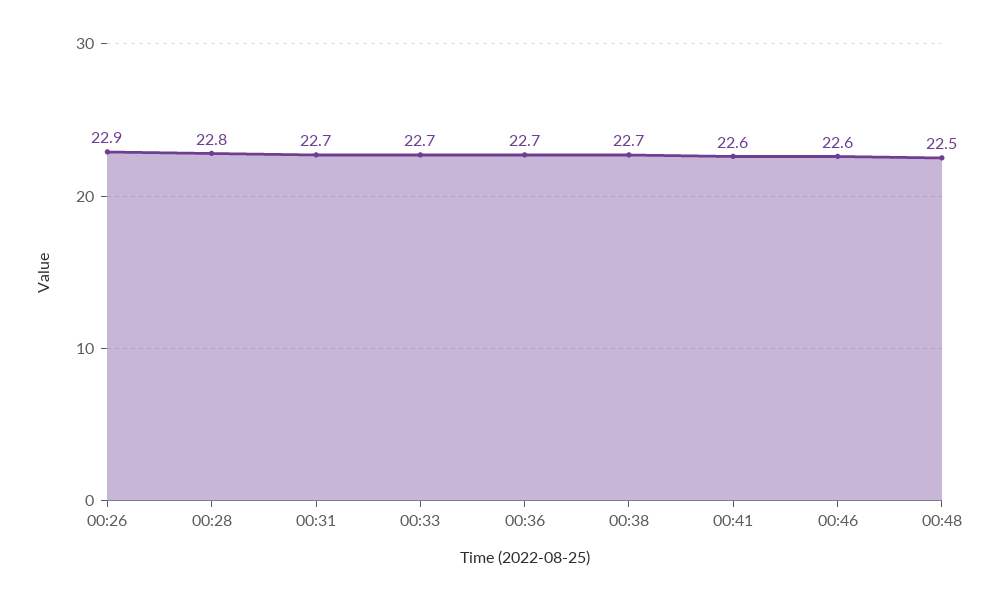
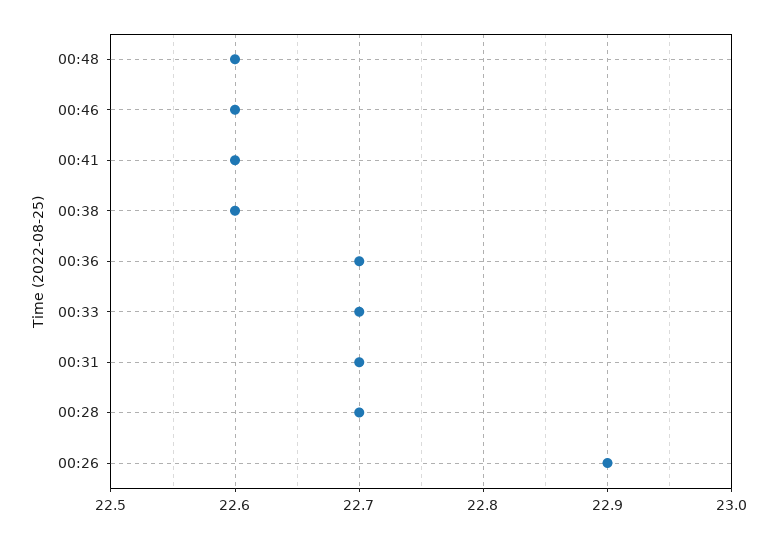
  {
    "00:26": 22.9,
-   "00:28": 22.8,
+   "00:28": 22.7,
    "00:31": 22.7,
    "00:33": 22.7,
    "00:36": 22.7,
-   "00:38": 22.7,
+   "00:38": 22.6,
    "00:41": 22.6,
    "00:46": 22.6,
-   "00:48": 22.5
+   "00:48": 22.6
  }

